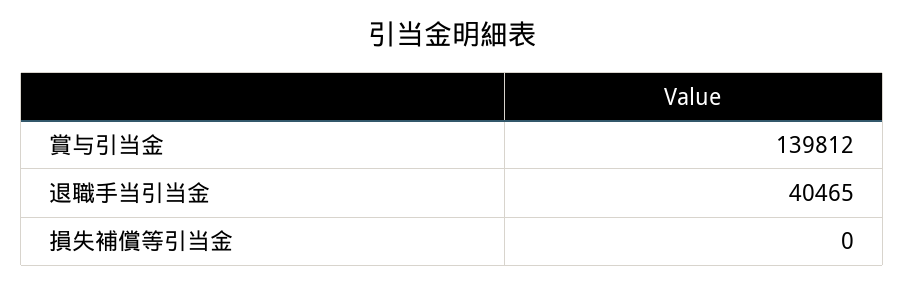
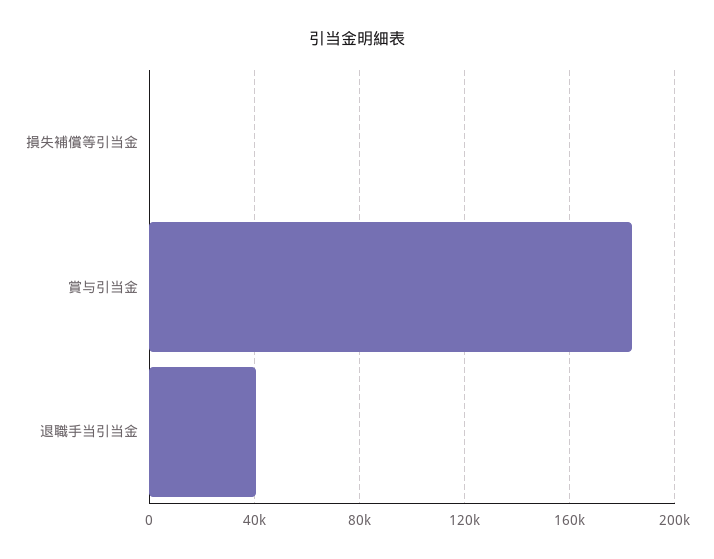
  {
-   "賞与引当金": 139812,
+   "賞与引当金": 185000,
    "退職手当引当金": 40465,
    "損失補償等引当金": 0
  }

